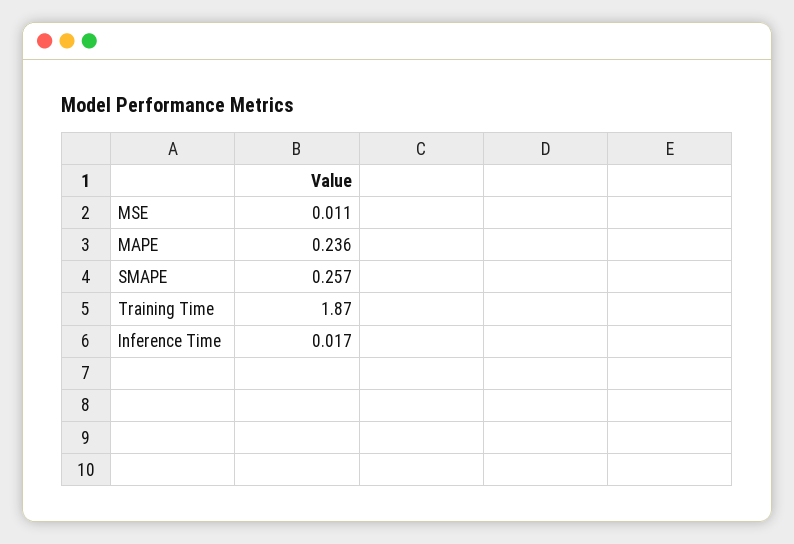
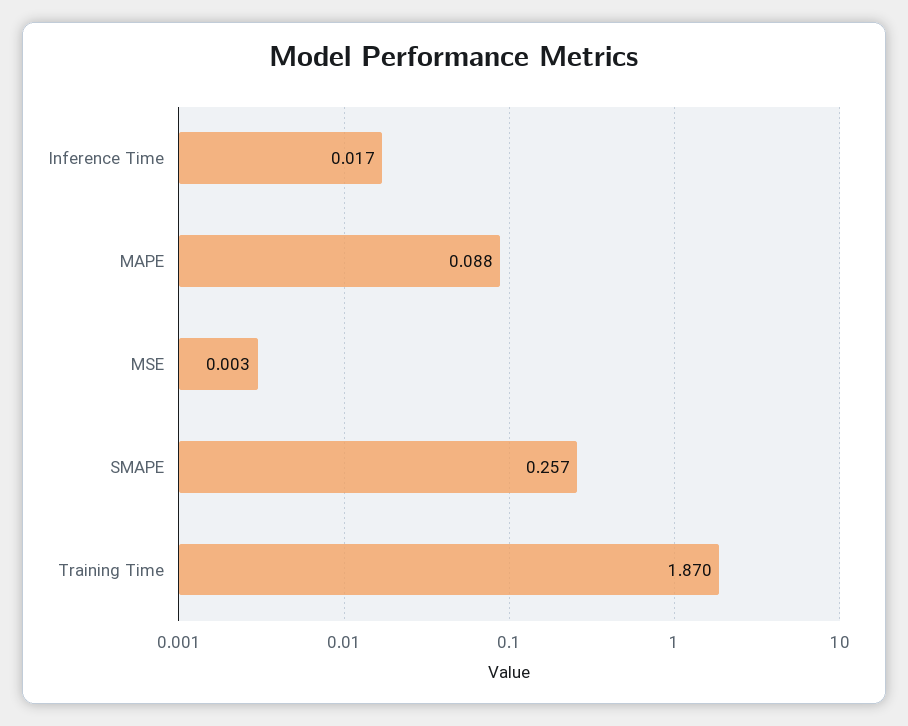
  {
-   "MSE": 0.011,
+   "MSE": 0.003,
-   "MAPE": 0.236,
+   "MAPE": 0.088,
    "SMAPE": 0.257,
    "Training Time": 1.87,
    "Inference Time": 0.017
  }

